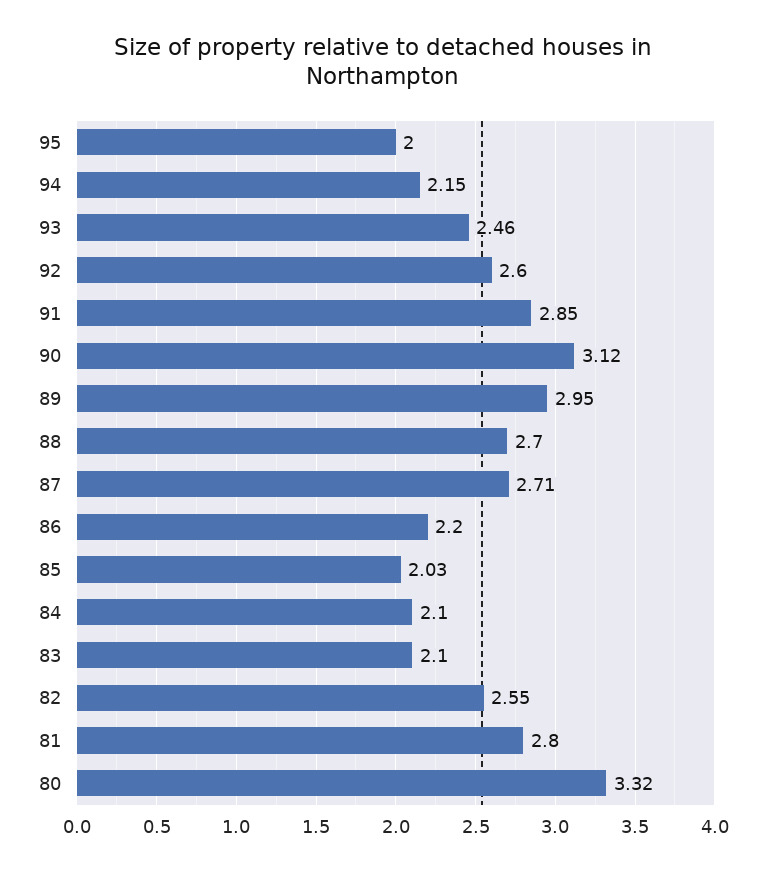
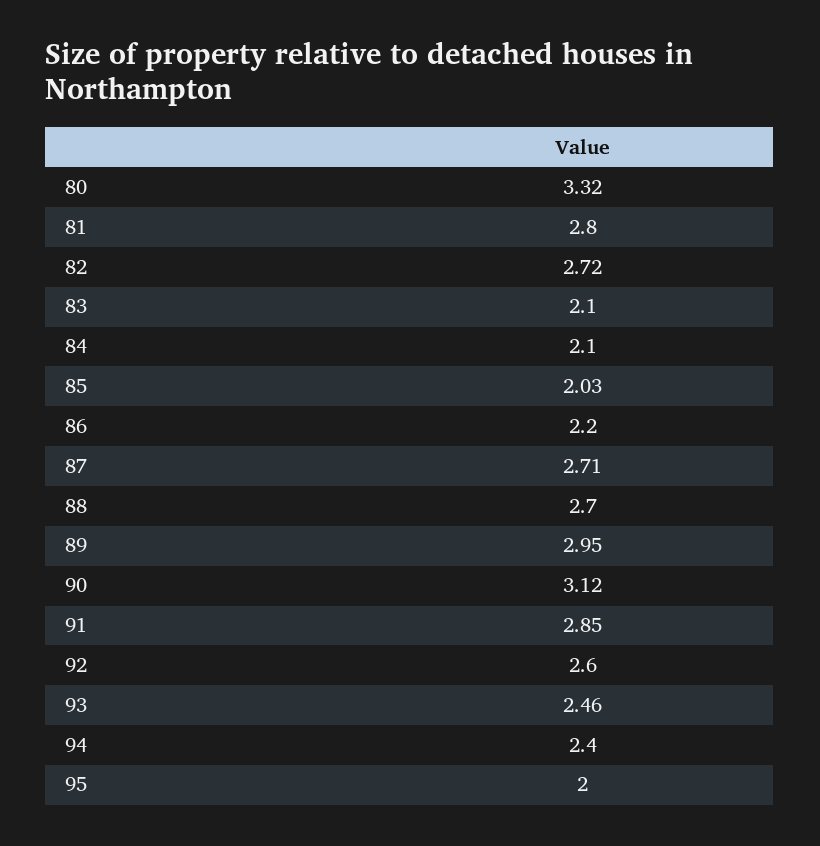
  {
    "95": 2,
-   "94": 2.15,
+   "94": 2.4,
    "93": 2.46,
    "92": 2.6,
    "91": 2.85,
    "90": 3.12,
    "89": 2.95,
    "88": 2.7,
    "87": 2.71,
    "86": 2.2,
    "85": 2.03,
    "84": 2.1,
    "83": 2.1,
-   "82": 2.55,
+   "82": 2.72,
    "81": 2.8,
    "80": 3.32
  }

